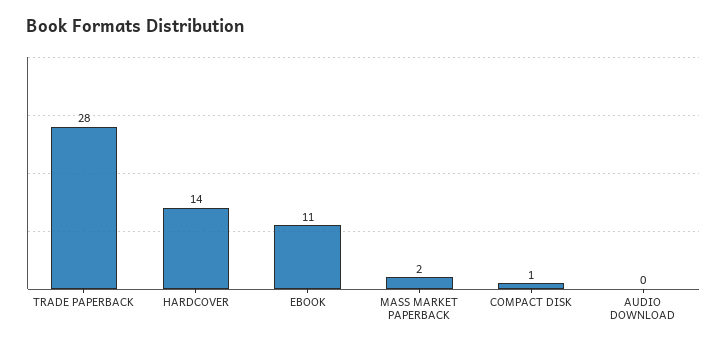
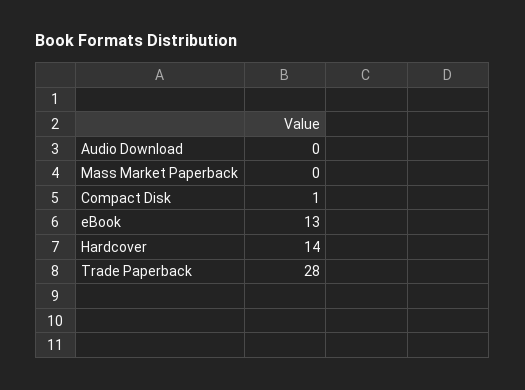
  {
    "TRADE PAPERBACK": 28,
    "HARDCOVER": 14,
-   "EBOOK": 11,
+   "EBOOK": 13,
-   "MASS MARKET PAPERBACK": 2,
+   "MASS MARKET PAPERBACK": 0,
    "COMPACT DISK": 1,
    "AUDIO DOWNLOAD": 0
  }

